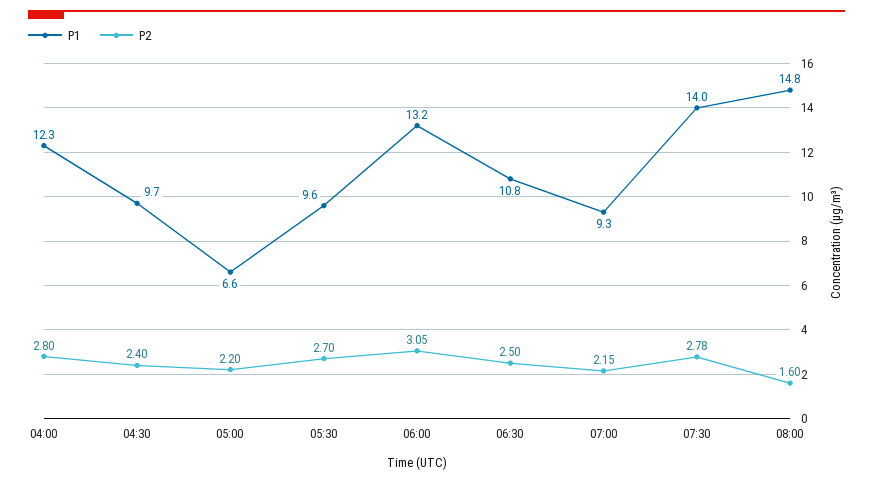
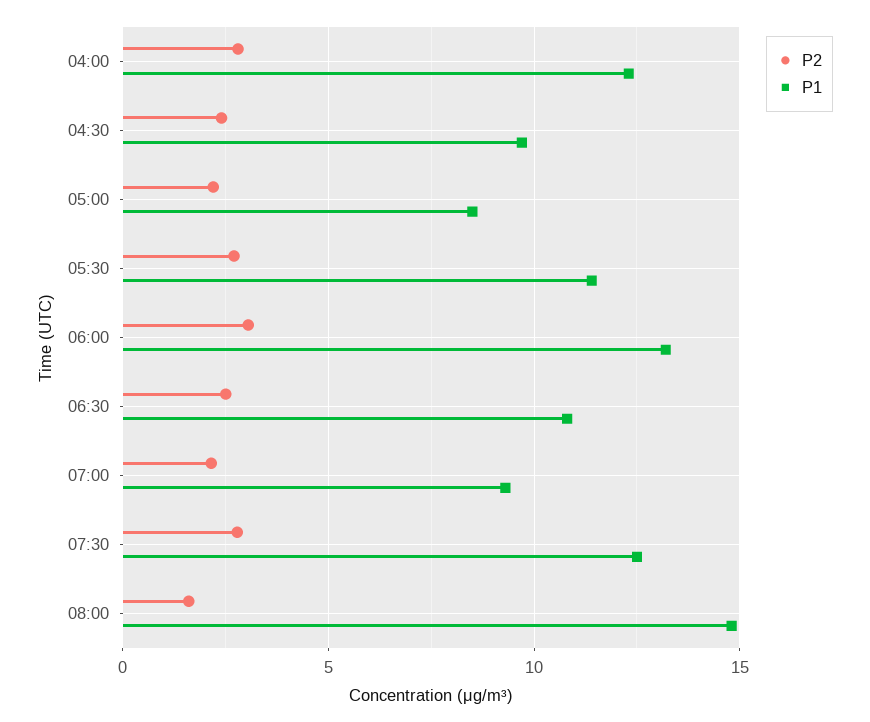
  {
    "P1": {
      "04:00": 12.3,
      "04:30": 9.7,
-     "05:00": 6.6,
+     "05:00": 8.5,
-     "05:30": 9.6,
+     "05:30": 11.5,
      "06:00": 13.2,
      "06:30": 10.8,
      "07:00": 9.3,
-     "07:30": 14,
+     "07:30": 12.5,
      "08:00": 14.8
    },
    "P2": {
      "04:00": 2.8,
      "04:30": 2.4,
      "05:00": 2.2,
      "05:30": 2.7,
      "06:00": 3.05,
      "06:30": 2.5,
      "07:00": 2.15,
      "07:30": 2.78,
      "08:00": 1.6
    }
  }

